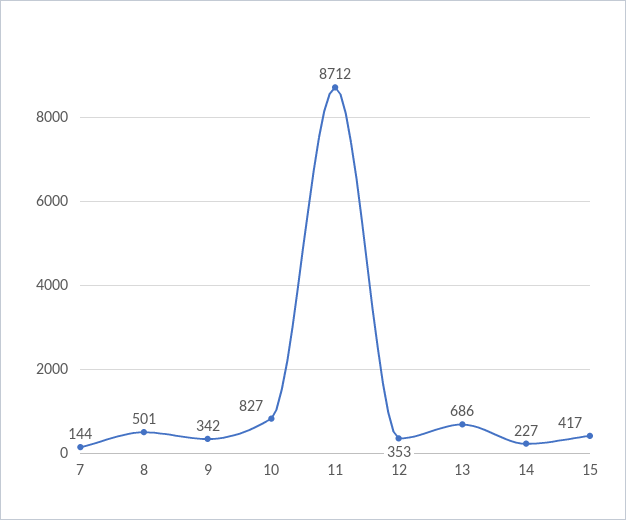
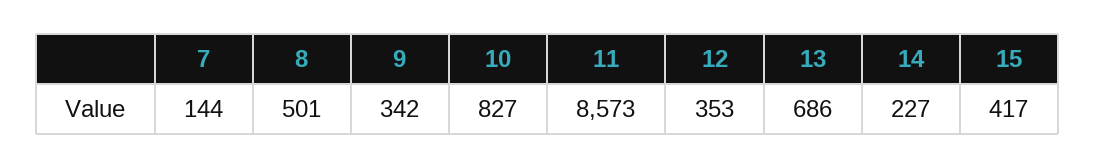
  {
    "7": 144,
    "8": 501,
    "9": 342,
    "10": 827,
-   "11": 8712,
+   "11": 8573,
    "12": 353,
    "13": 686,
    "14": 227,
    "15": 417
  }

